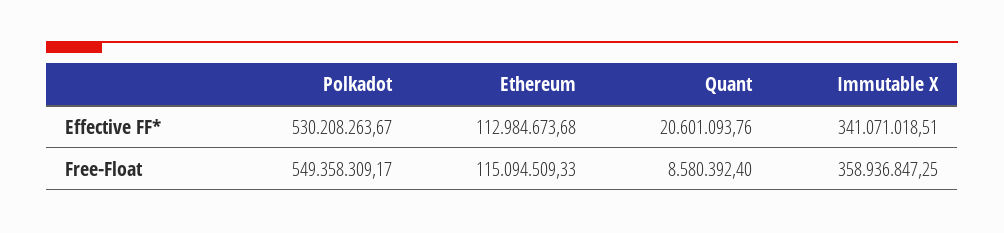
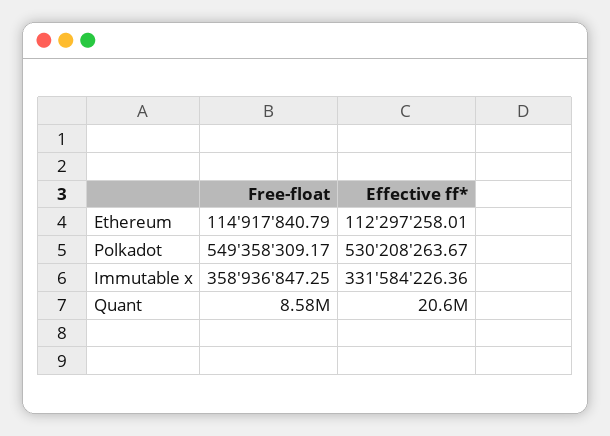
  {
    "Polkadot": {
      "Effective FF*": 530208263.67,
      "Free-Float": 549358309.17
    },
    "Ethereum": {
-     "Effective FF*": 112984673.68,
+     "Effective FF*": 112297258.01,
-     "Free-Float": 115094509.33
+     "Free-Float": 114917840.79
    },
    "Quant": {
      "Effective FF*": 20601093.76,
      "Free-Float": 8580392.4
    },
    "Immutable X": {
-     "Effective FF*": 341071018.51,
+     "Effective FF*": 331584226.36,
      "Free-Float": 358936847.25
    }
  }

